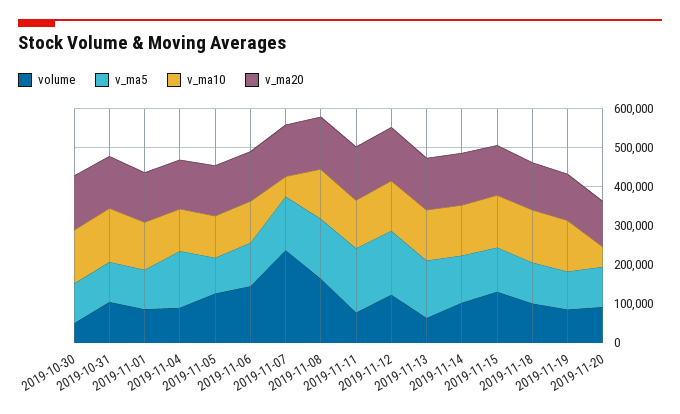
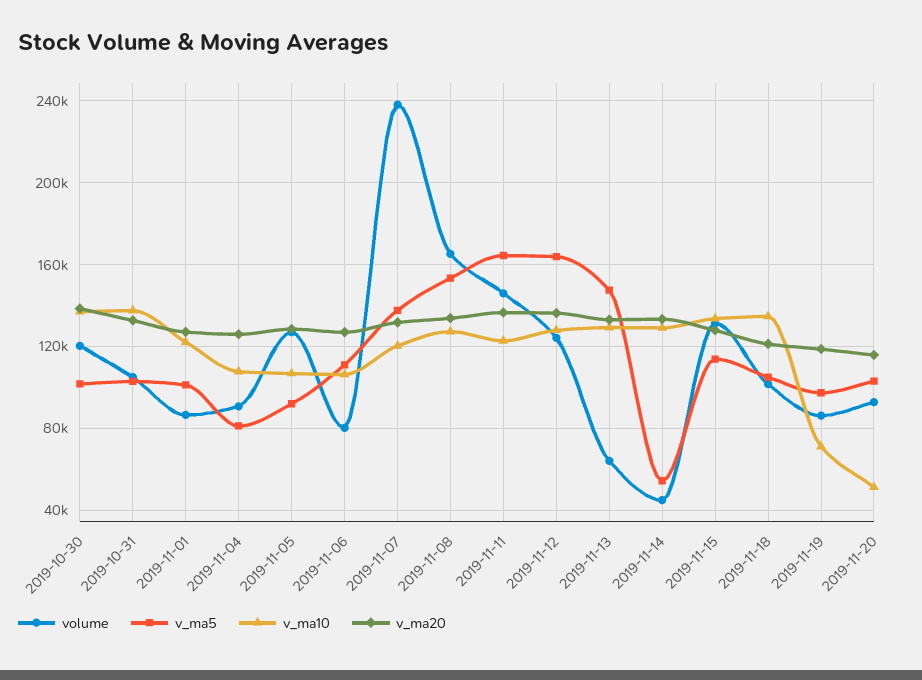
  {
    "volume": {
-     "2019-10-30": 50000,
+     "2019-10-30": 120000,
      "2019-10-31": 105000,
      "2019-11-01": 85000,
      "2019-11-04": 90000,
      "2019-11-05": 125000,
-     "2019-11-06": 150000,
+     "2019-11-06": 80000,
      "2019-11-07": 240000,
      "2019-11-08": 165000,
-     "2019-11-11": 75000,
+     "2019-11-11": 145000,
      "2019-11-12": 125000,
      "2019-11-13": 65000,
-     "2019-11-14": 100000,
+     "2019-11-14": 45000,
      "2019-11-15": 130000,
      "2019-11-18": 100000,
      "2019-11-19": 85000,
      "2019-11-20": 95000
    },
    "v_ma5": {
      "2019-10-30": 100000,
      "2019-10-31": 105000,
      "2019-11-01": 100000,
-     "2019-11-04": 150000,
+     "2019-11-04": 80000,
      "2019-11-05": 90000,
      "2019-11-06": 110000,
      "2019-11-07": 140000,
      "2019-11-08": 155000,
      "2019-11-11": 165000,
      "2019-11-12": 165000,
      "2019-11-13": 150000,
-     "2019-11-14": 125000,
+     "2019-11-14": 55000,
      "2019-11-15": 115000,
      "2019-11-18": 105000,
      "2019-11-19": 95000,
      "2019-11-20": 105000
    },
    "v_ma10": {
      "2019-10-30": 135000,
      "2019-10-31": 140000,
      "2019-11-01": 120000,
      "2019-11-04": 110000,
      "2019-11-05": 105000,
      "2019-11-06": 105000,
-     "2019-11-07": 50000,
+     "2019-11-07": 120000,
      "2019-11-08": 125000,
      "2019-11-11": 125000,
      "2019-11-12": 130000,
      "2019-11-13": 130000,
      "2019-11-14": 130000,
      "2019-11-15": 135000,
      "2019-11-18": 135000,
-     "2019-11-19": 125000,
+     "2019-11-19": 70000,
      "2019-11-20": 50000
    },
    "v_ma20": {
      "2019-10-30": 140000,
      "2019-10-31": 135000,
      "2019-11-01": 125000,
      "2019-11-04": 125000,
      "2019-11-05": 130000,
      "2019-11-06": 125000,
      "2019-11-07": 130000,
      "2019-11-08": 135000,
      "2019-11-11": 135000,
      "2019-11-12": 135000,
      "2019-11-13": 135000,
      "2019-11-14": 135000,
      "2019-11-15": 130000,
      "2019-11-18": 120000,
      "2019-11-19": 120000,
      "2019-11-20": 115000
    }
  }

